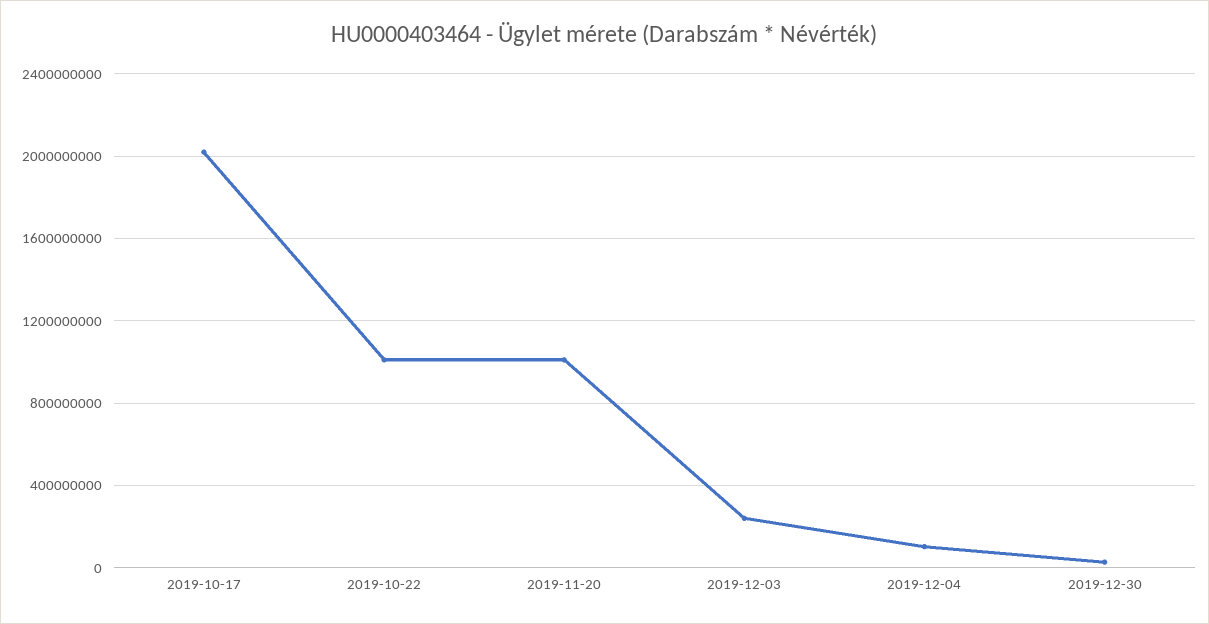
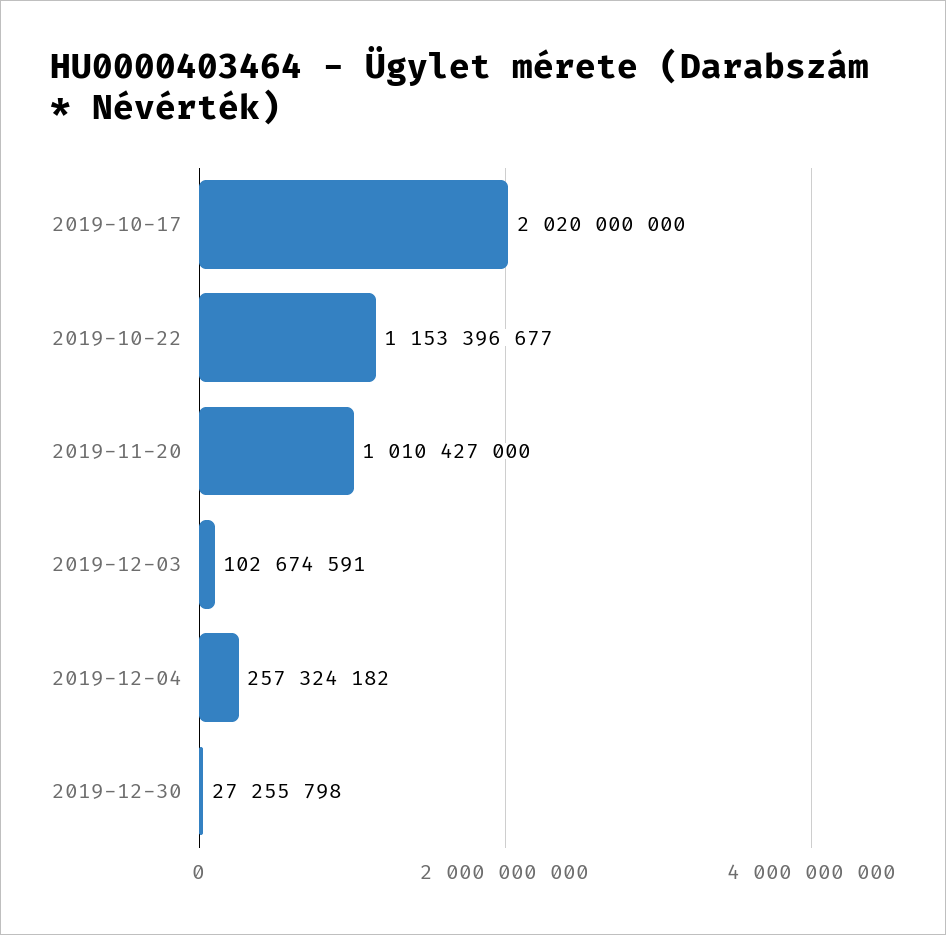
  {
    "2019-10-17": 2020000000,
-   "2019-10-22": 1000000000,
+   "2019-10-22": 1153396677,
    "2019-11-20": 1010427000,
-   "2019-12-03": 250000000,
+   "2019-12-03": 102674591,
-   "2019-12-04": 100000000,
+   "2019-12-04": 257324182,
    "2019-12-30": 27255798
  }

